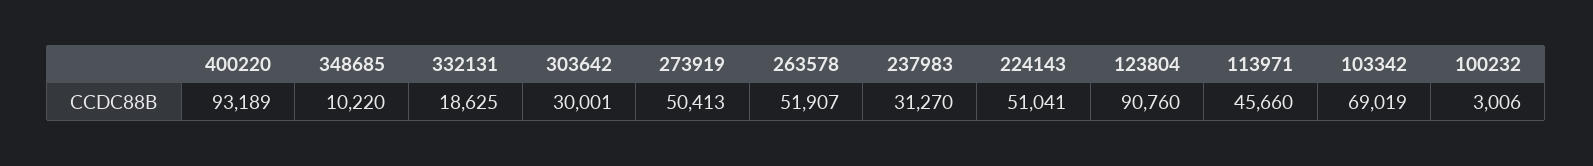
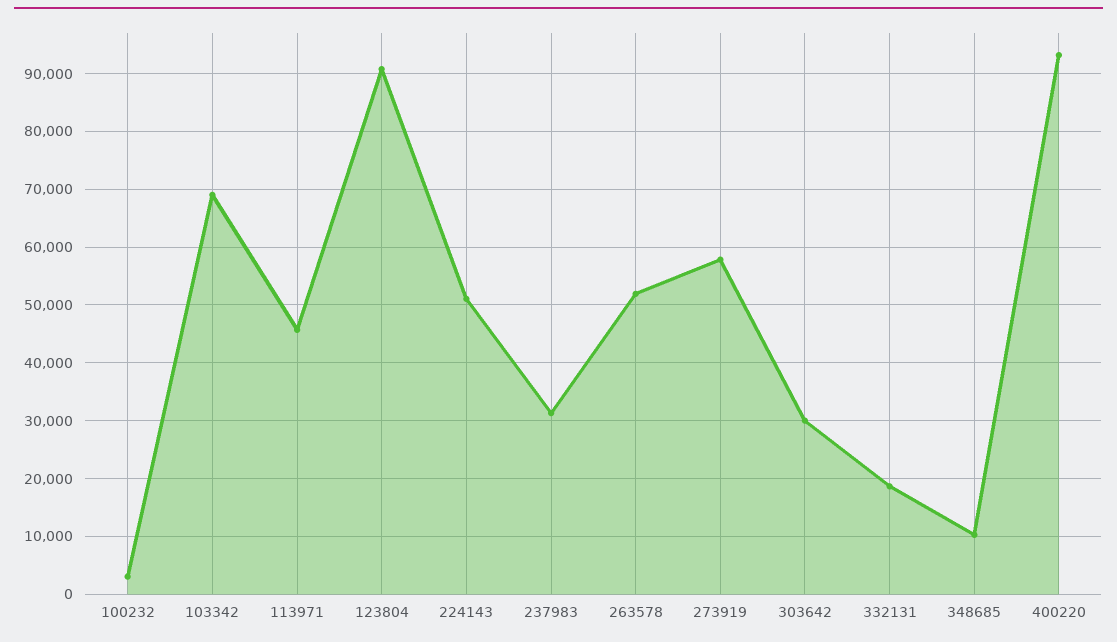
  {
    "400220": 93189,
    "348685": 10220,
    "332131": 18625,
    "303642": 30001,
-   "273919": 50413,
+   "273919": 58000,
    "263578": 51907,
    "237983": 31270,
    "224143": 51041,
    "123804": 90760,
    "113971": 45660,
    "103342": 69019,
    "100232": 3006
  }

